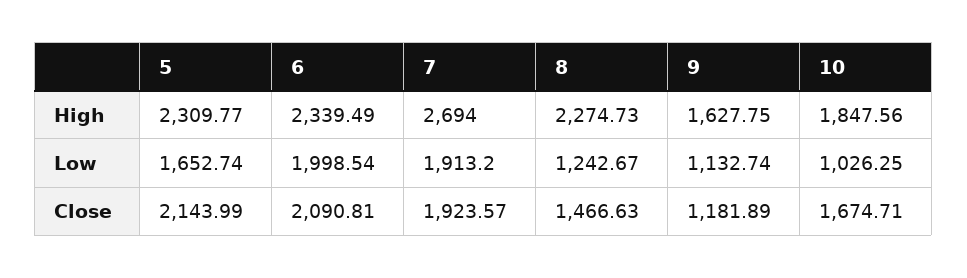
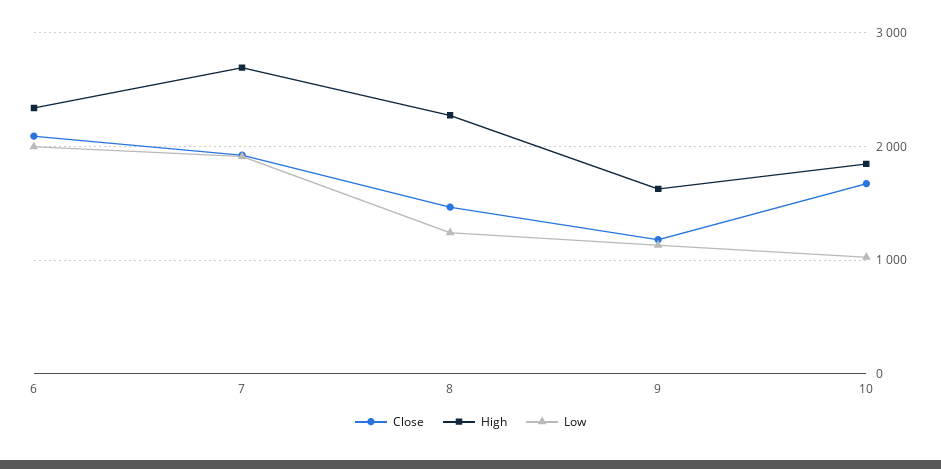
  {
    "High": {
-     "5": 2309.77,
      "6": 2339.49,
      "7": 2694,
      "8": 2274.73,
      "9": 1627.75,
      "10": 1847.56
    },
    "Low": {
-     "5": 1652.74,
      "6": 1998.54,
      "7": 1913.2,
      "8": 1242.67,
      "9": 1132.74,
      "10": 1026.25
    },
    "Close": {
-     "5": 2143.99,
      "6": 2090.81,
      "7": 1923.57,
      "8": 1466.63,
      "9": 1181.89,
      "10": 1674.71
    }
  }

